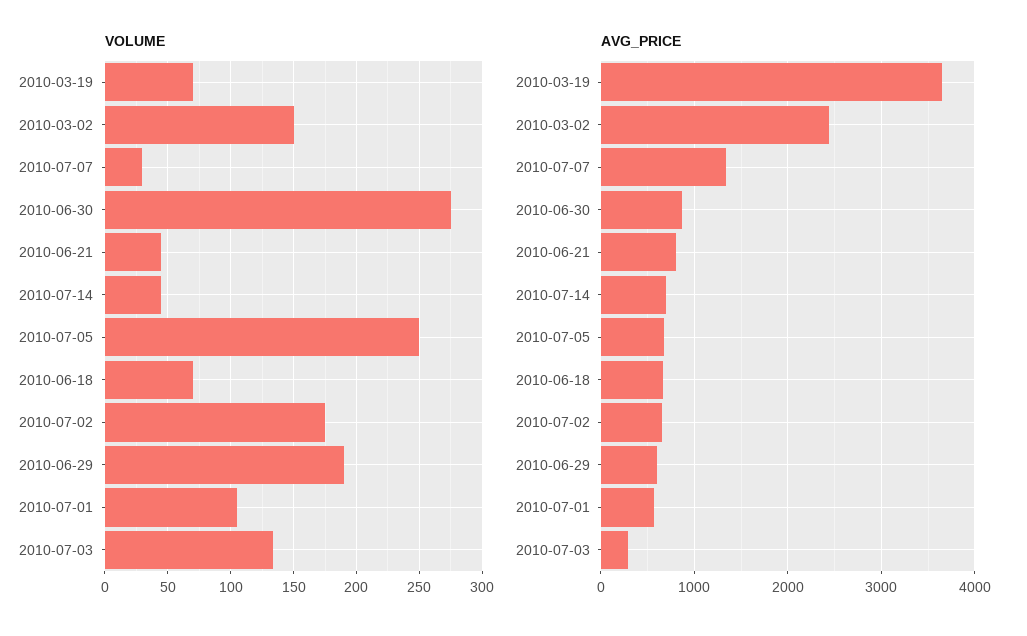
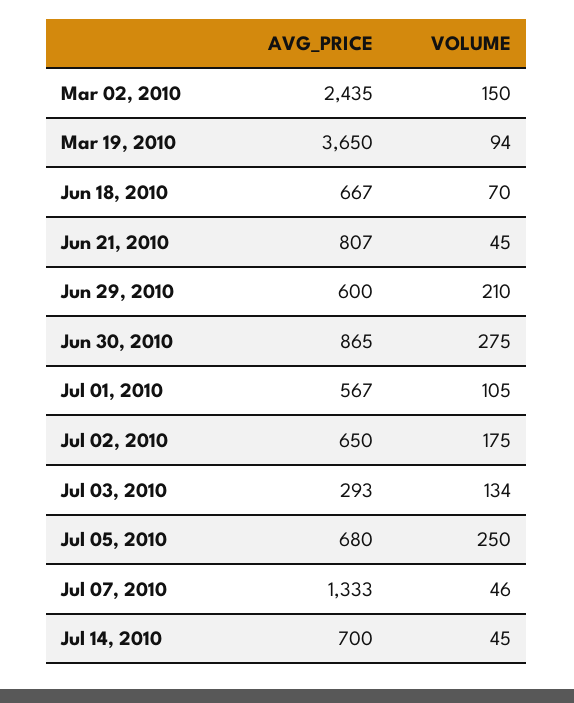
  {
    "VOLUME": {
-     "2010-03-19": 70,
+     "2010-03-19": 94,
      "2010-03-02": 150,
-     "2010-07-07": 30,
+     "2010-07-07": 46,
      "2010-06-30": 275,
      "2010-06-21": 45,
      "2010-07-14": 45,
      "2010-07-05": 250,
      "2010-06-18": 70,
      "2010-07-02": 175,
-     "2010-06-29": 190,
+     "2010-06-29": 210,
      "2010-07-01": 105,
      "2010-07-03": 134
    },
    "AVG_PRICE": {
      "2010-03-19": 3650,
      "2010-03-02": 2435,
      "2010-07-07": 1333,
      "2010-06-30": 865,
      "2010-06-21": 807,
      "2010-07-14": 700,
      "2010-07-05": 680,
      "2010-06-18": 667,
      "2010-07-02": 650,
      "2010-06-29": 600,
      "2010-07-01": 567,
      "2010-07-03": 293
    }
  }

